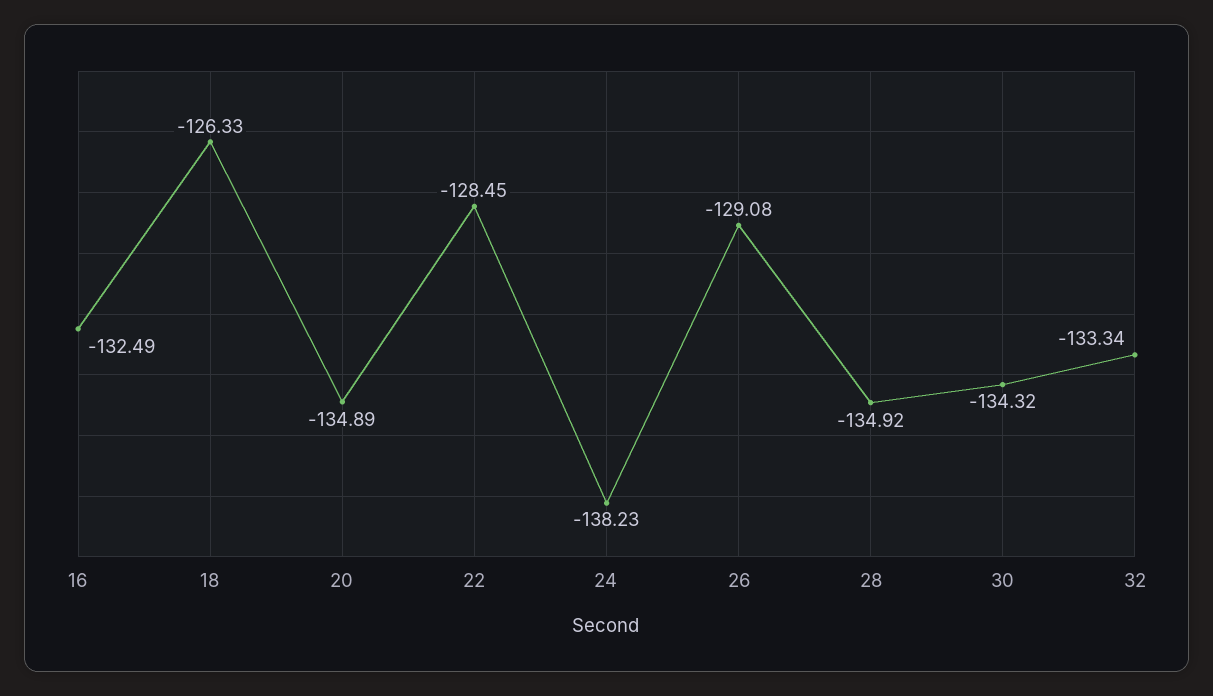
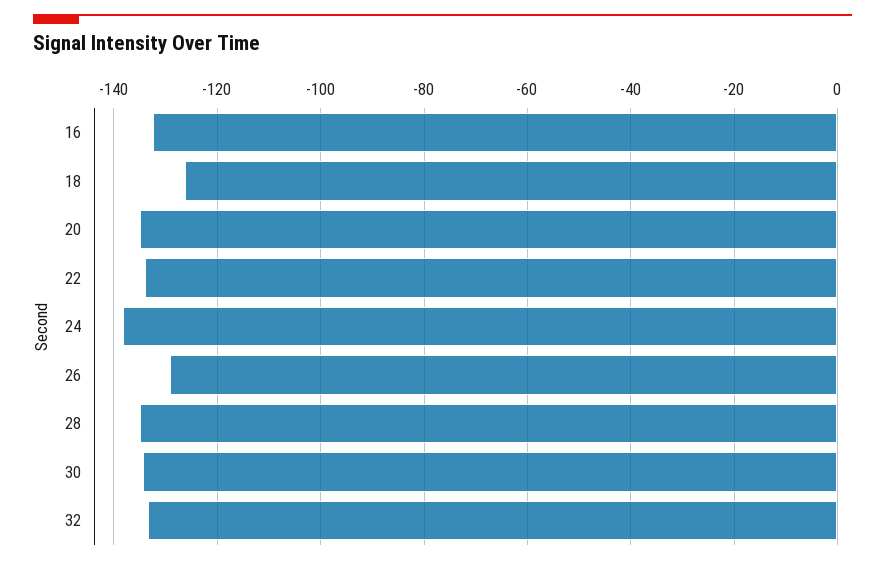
  {
    "16": -132.49,
    "18": -126.33,
    "20": -134.89,
-   "22": -128.45,
+   "22": -134,
    "24": -138.23,
    "26": -129.08,
    "28": -134.92,
    "30": -134.32,
    "32": -133.34
  }

